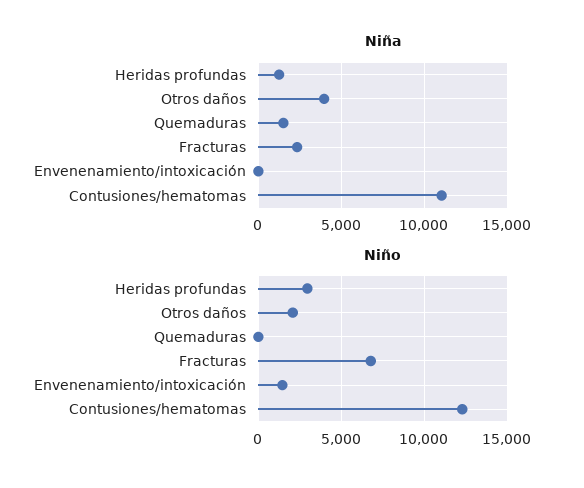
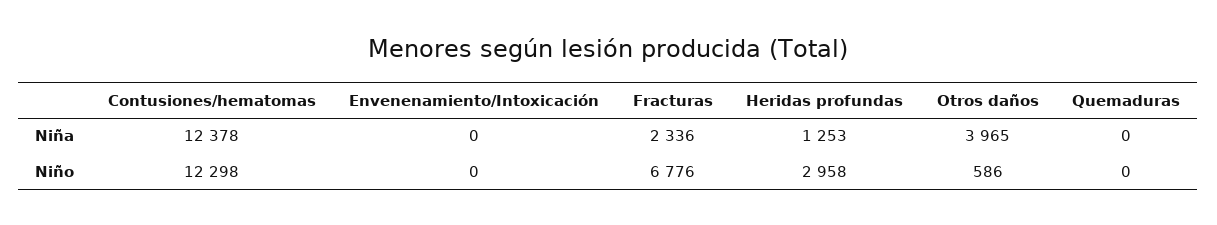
  {
    "Niña": {
      "Heridas profundas": 1253,
      "Otros daños": 3965,
-     "Quemaduras": 1500,
+     "Quemaduras": 0,
      "Fracturas": 2336,
      "Envenenamiento/intoxicación": 0,
-     "Contusiones/hematomas": 11000
+     "Contusiones/hematomas": 12378
    },
    "Niño": {
      "Heridas profundas": 2958,
-     "Otros daños": 2000,
+     "Otros daños": 586,
      "Quemaduras": 0,
      "Fracturas": 6776,
-     "Envenenamiento/intoxicación": 1500,
+     "Envenenamiento/intoxicación": 0,
      "Contusiones/hematomas": 12298
    }
  }

